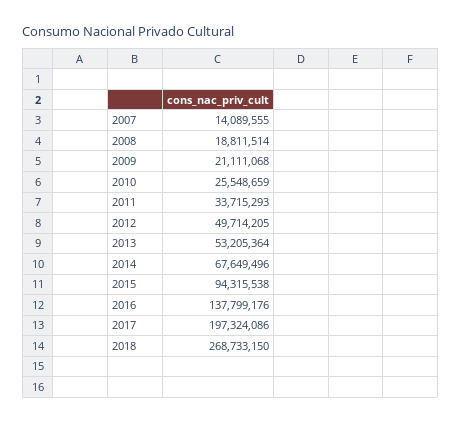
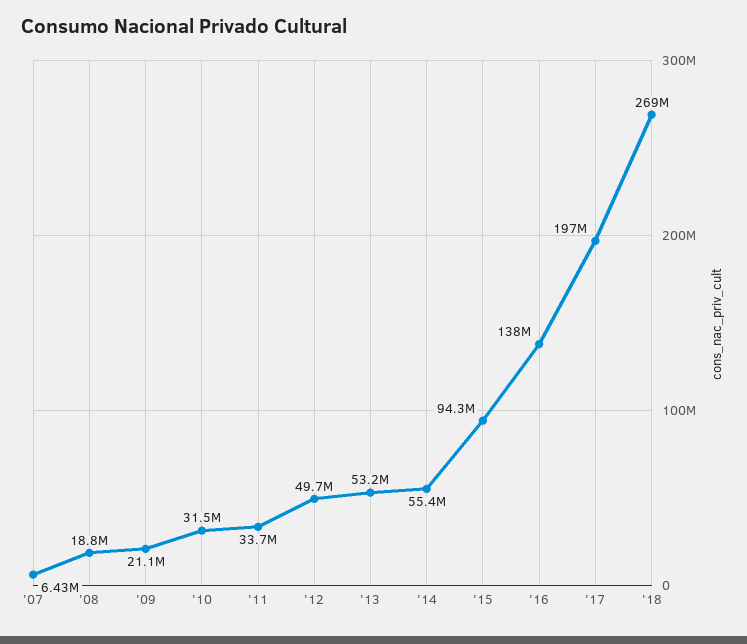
  {
-   "2007": 14089555,
+   "2007": 6430000,
    "2008": 18811514,
    "2009": 21111068,
-   "2010": 25548659,
+   "2010": 31500000,
    "2011": 33715293,
    "2012": 49714205,
    "2013": 53205364,
-   "2014": 67649496,
+   "2014": 55400000,
    "2015": 94315538,
    "2016": 137799176,
    "2017": 197324086,
    "2018": 268733150
  }

